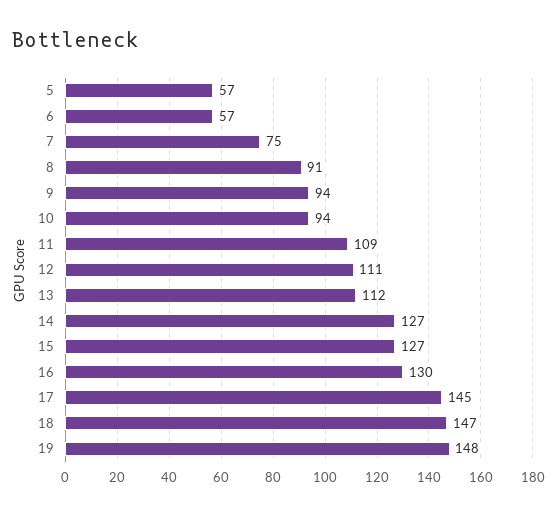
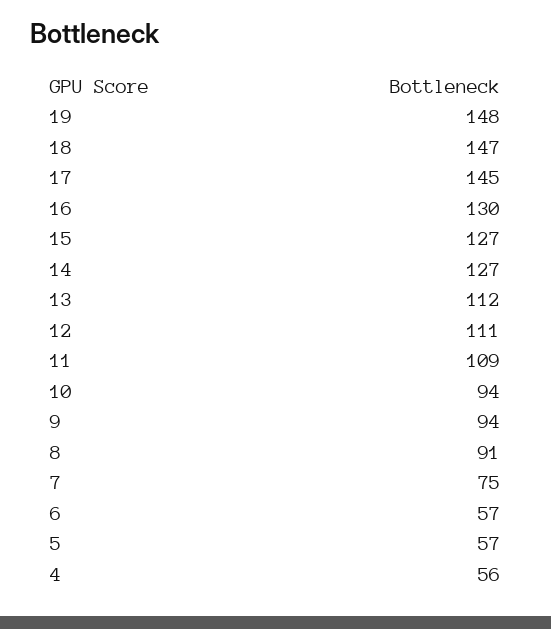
  {
    "5": 57,
    "6": 57,
    "7": 75,
    "8": 91,
    "9": 94,
    "10": 94,
    "11": 109,
    "12": 111,
    "13": 112,
    "14": 127,
    "15": 127,
    "16": 130,
    "17": 145,
    "18": 147,
-   "19": 148
+   "19": 148,
+   "4": 56
  }

